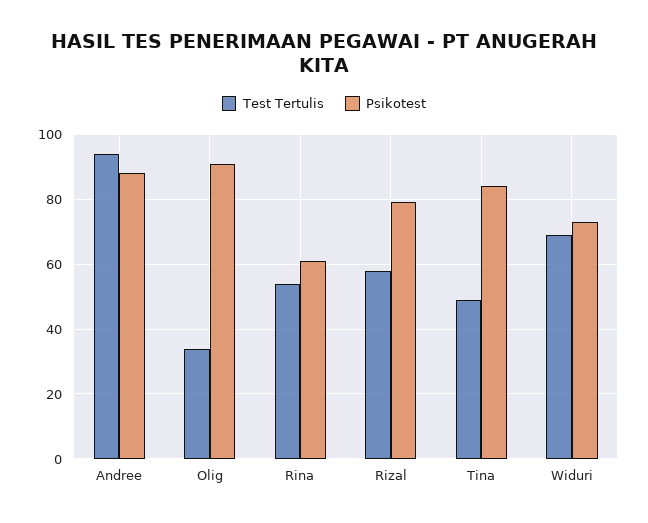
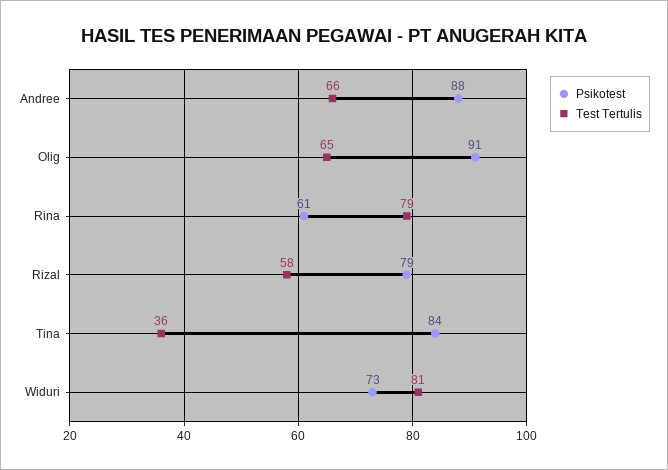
  {
    "Test Tertulis": {
-     "Andree": 95,
+     "Andree": 66,
-     "Olig": 35,
+     "Olig": 65,
-     "Rina": 55,
+     "Rina": 79,
      "Rizal": 58,
-     "Tina": 50,
+     "Tina": 36,
-     "Widuri": 70
+     "Widuri": 81
    },
    "Psikotest": {
      "Andree": 88,
      "Olig": 91,
      "Rina": 61,
      "Rizal": 79,
      "Tina": 84,
      "Widuri": 73
    }
  }

